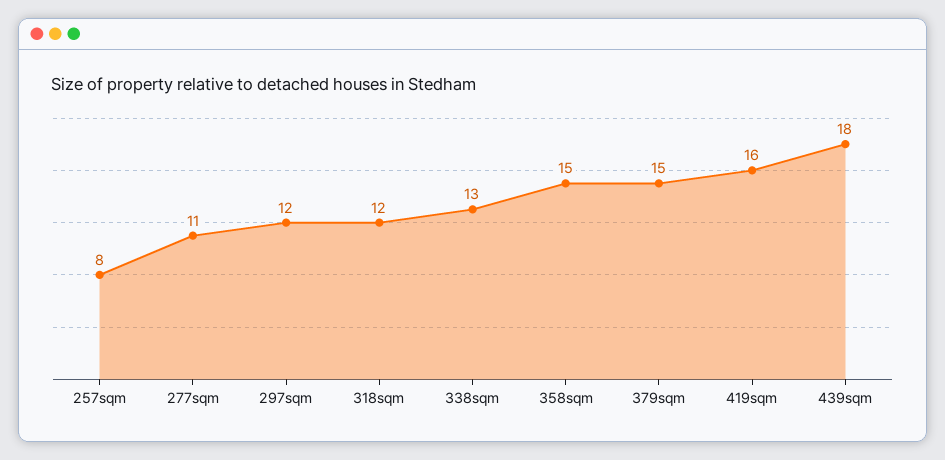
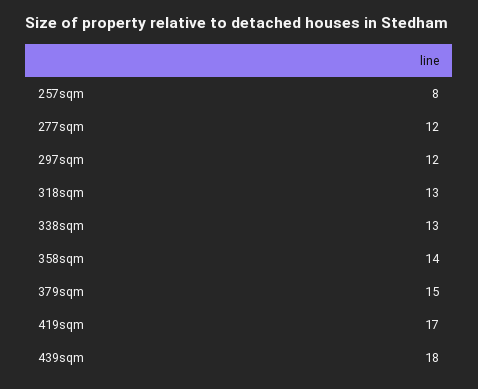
  {
    "257sqm": 8,
-   "277sqm": 11,
+   "277sqm": 12,
    "297sqm": 12,
-   "318sqm": 12,
+   "318sqm": 13,
    "338sqm": 13,
-   "358sqm": 15,
+   "358sqm": 14,
    "379sqm": 15,
-   "419sqm": 16,
+   "419sqm": 17,
    "439sqm": 18
  }

